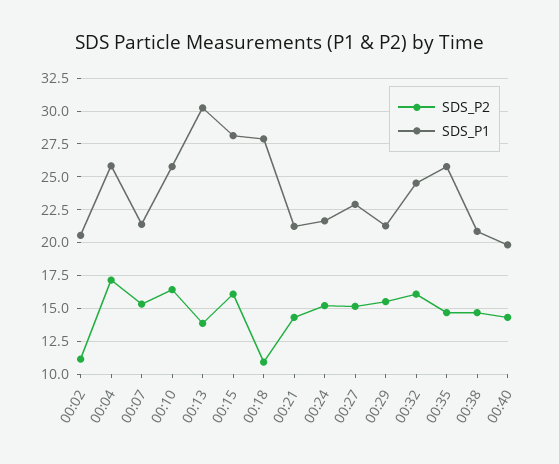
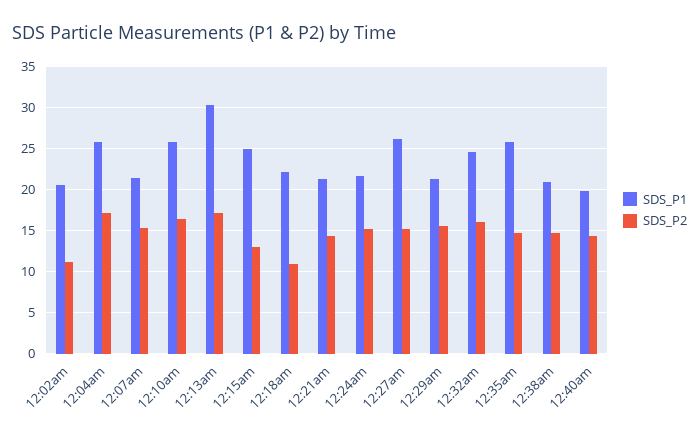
  {
    "SDS_P2": {
      "00:02": 11,
      "00:04": 17,
      "00:07": 15.5,
      "00:10": 16.5,
-     "00:13": 14,
+     "00:13": 17,
-     "00:15": 16,
+     "00:15": 13,
      "00:18": 11,
      "00:21": 14.5,
      "00:24": 15,
      "00:27": 15,
      "00:29": 15.5,
      "00:32": 16,
      "00:35": 14.5,
      "00:38": 14.5,
      "00:40": 14.5
    },
    "SDS_P1": {
      "00:02": 20.5,
      "00:04": 26,
      "00:07": 21.5,
      "00:10": 26,
      "00:13": 30.5,
-     "00:15": 28,
+     "00:15": 25,
-     "00:18": 28,
+     "00:18": 22,
      "00:21": 21,
      "00:24": 21.5,
-     "00:27": 23,
+     "00:27": 26,
      "00:29": 21.5,
      "00:32": 24.5,
      "00:35": 26,
      "00:38": 21,
      "00:40": 20
    }
  }

